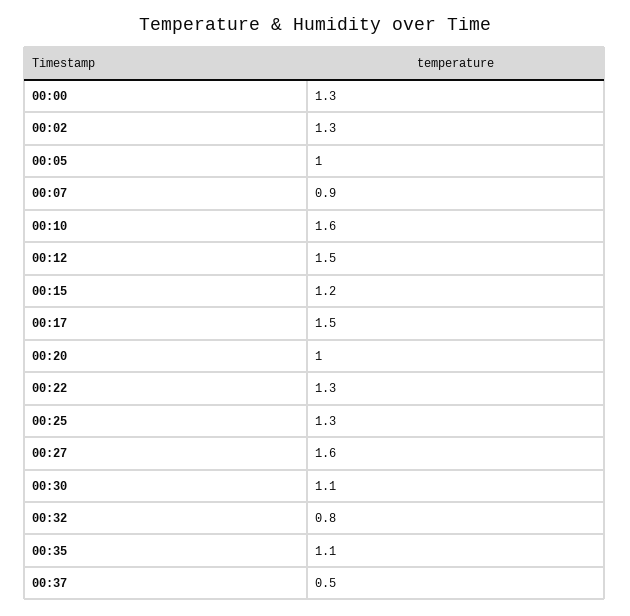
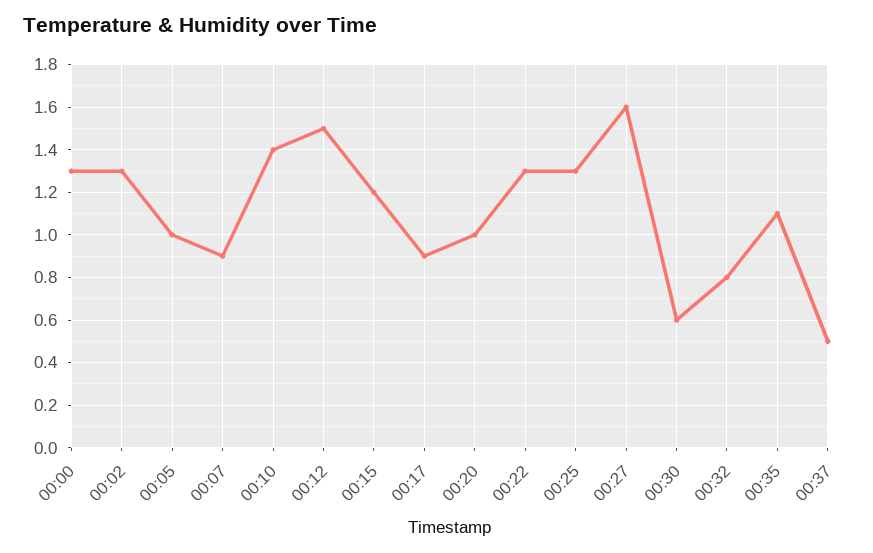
  {
    "00:00": 1.3,
    "00:02": 1.3,
    "00:05": 1,
    "00:07": 0.9,
-   "00:10": 1.6,
+   "00:10": 1.4,
    "00:12": 1.5,
    "00:15": 1.2,
-   "00:17": 1.5,
+   "00:17": 0.9,
    "00:20": 1,
    "00:22": 1.3,
    "00:25": 1.3,
    "00:27": 1.6,
-   "00:30": 1.1,
+   "00:30": 0.6,
    "00:32": 0.8,
    "00:35": 1.1,
    "00:37": 0.5
  }

